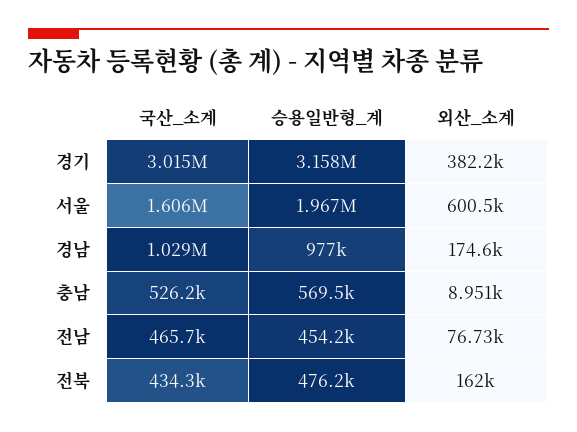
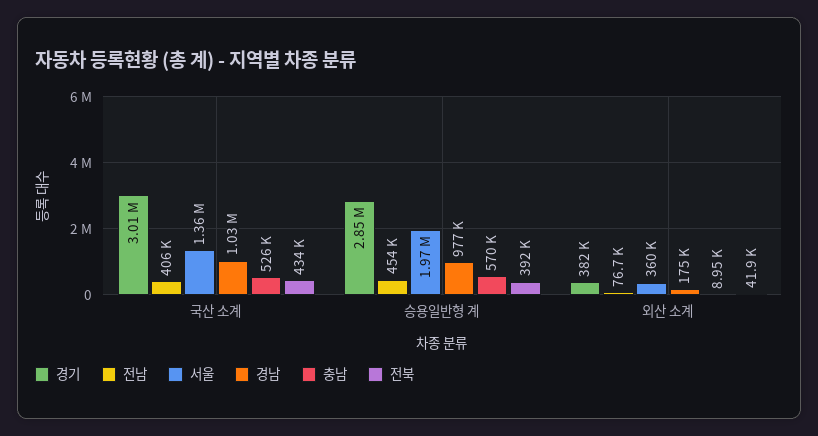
  {
    "경기": {
      "국산_소계": 3015000,
-     "승용일반형_계": 3158000,
+     "승용일반형_계": 2850000,
      "외산_소계": 382200
    },
    "서울": {
-     "국산_소계": 1606000,
+     "국산_소계": 1360000,
      "승용일반형_계": 1967000,
-     "외산_소계": 600500
+     "외산_소계": 360000
    },
    "경남": {
      "국산_소계": 1029000,
      "승용일반형_계": 977000,
      "외산_소계": 174600
    },
    "충남": {
      "국산_소계": 526200,
      "승용일반형_계": 569500,
      "외산_소계": 8951
    },
    "전남": {
-     "국산_소계": 465700,
+     "국산_소계": 406000,
      "승용일반형_계": 454200,
      "외산_소계": 76730
    },
    "전북": {
      "국산_소계": 434300,
-     "승용일반형_계": 476200,
+     "승용일반형_계": 392000,
-     "외산_소계": 162000
+     "외산_소계": 41900
    }
  }

